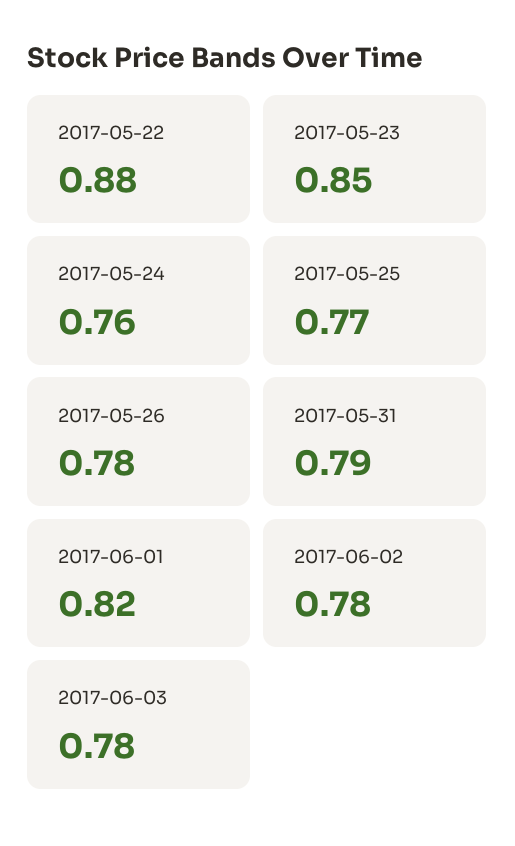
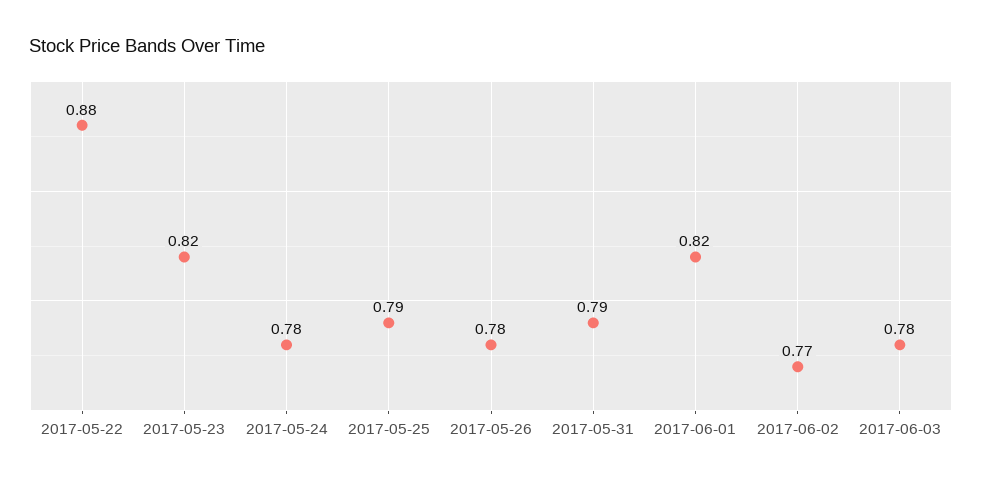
  {
    "2017-05-22": 0.88,
-   "2017-05-23": 0.85,
+   "2017-05-23": 0.82,
-   "2017-05-24": 0.76,
+   "2017-05-24": 0.78,
-   "2017-05-25": 0.77,
+   "2017-05-25": 0.79,
    "2017-05-26": 0.78,
    "2017-05-31": 0.79,
    "2017-06-01": 0.82,
-   "2017-06-02": 0.78,
+   "2017-06-02": 0.77,
    "2017-06-03": 0.78
  }

